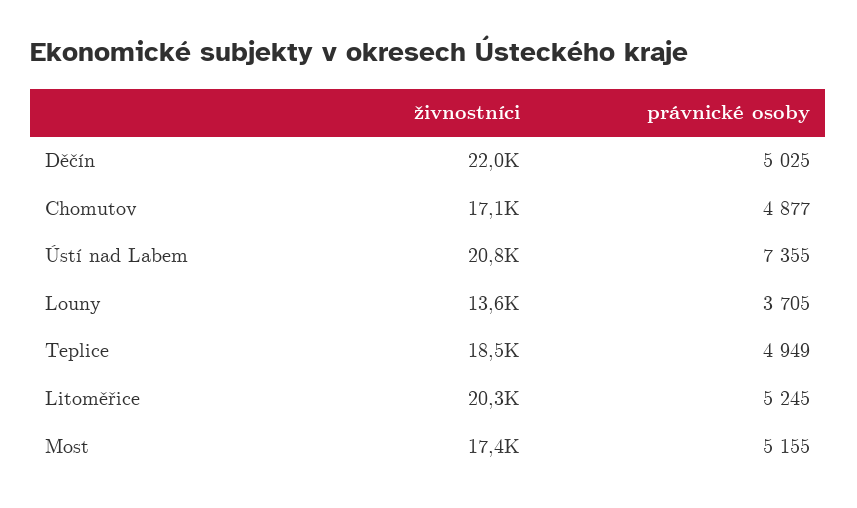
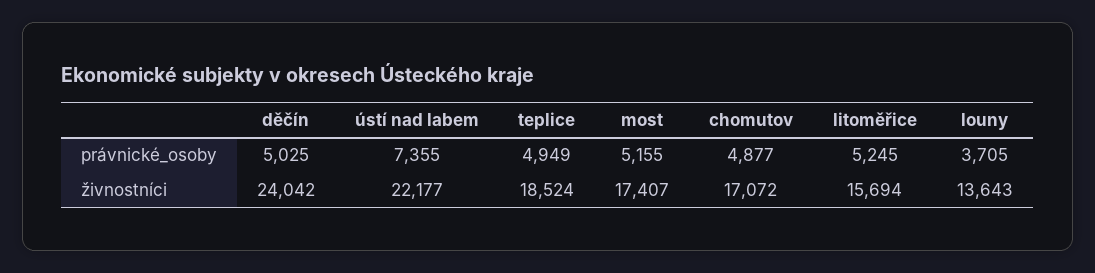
  {
    "živnostníci": {
-     "Děčín": 22000,
+     "Děčín": 24042,
      "Chomutov": 17072,
-     "Ústí nad Labem": 20800,
+     "Ústí nad Labem": 22177,
      "Louny": 13643,
      "Teplice": 18524,
-     "Litoměřice": 20300,
+     "Litoměřice": 15694,
      "Most": 17407
    },
    "právnické osoby": {
      "Děčín": 5025,
      "Chomutov": 4877,
      "Ústí nad Labem": 7355,
      "Louny": 3705,
      "Teplice": 4949,
      "Litoměřice": 5245,
      "Most": 5155
    }
  }

